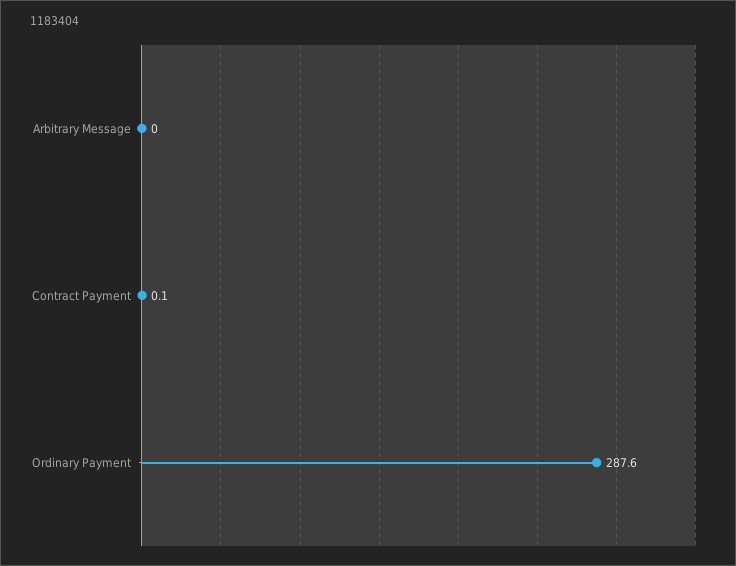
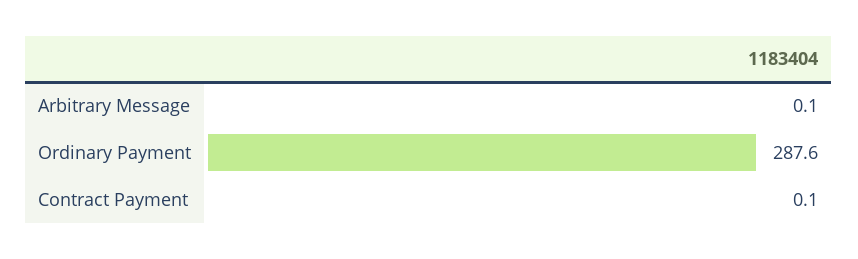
  {
-   "Arbitrary Message": 0,
+   "Arbitrary Message": 0.1,
    "Contract Payment": 0.1,
    "Ordinary Payment": 287.6
  }

